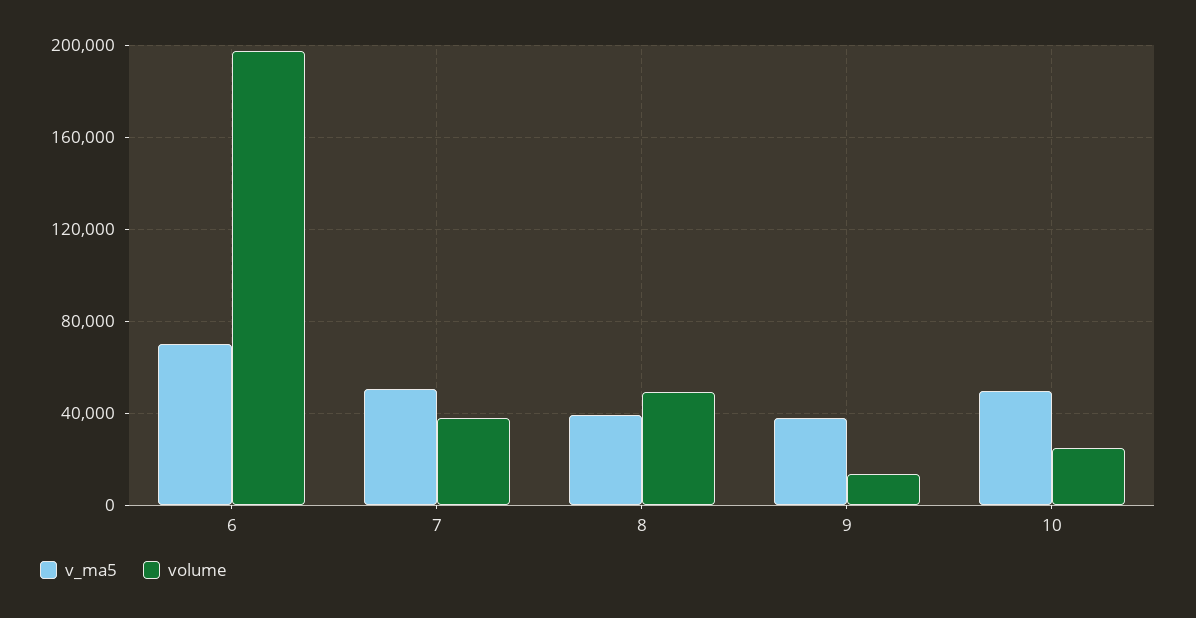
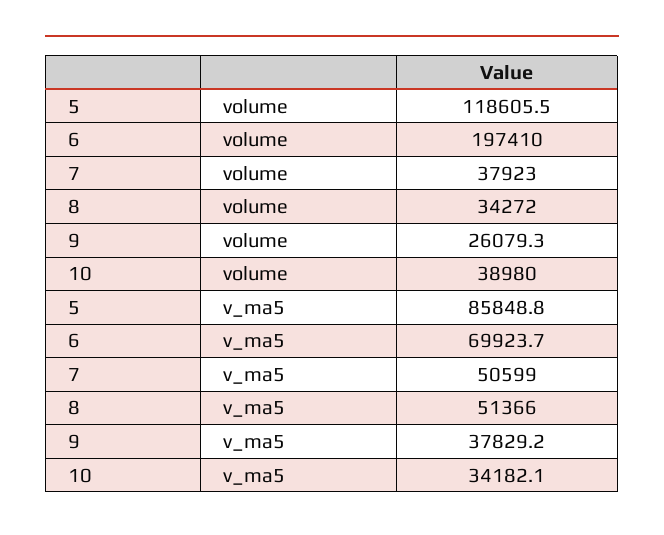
  {
    "v_ma5": {
      "6": 69923.7,
      "7": 50599,
-     "8": 40000,
+     "8": 51366,
      "9": 37829.2,
-     "10": 50000
+     "10": 34182.1,
+     "5": 85848.8
    },
    "volume": {
      "6": 197410,
      "7": 37923,
-     "8": 50000,
+     "8": 34272,
-     "9": 15000,
+     "9": 26079.3,
-     "10": 25000
+     "10": 38980,
+     "5": 118605.5
    }
  }

